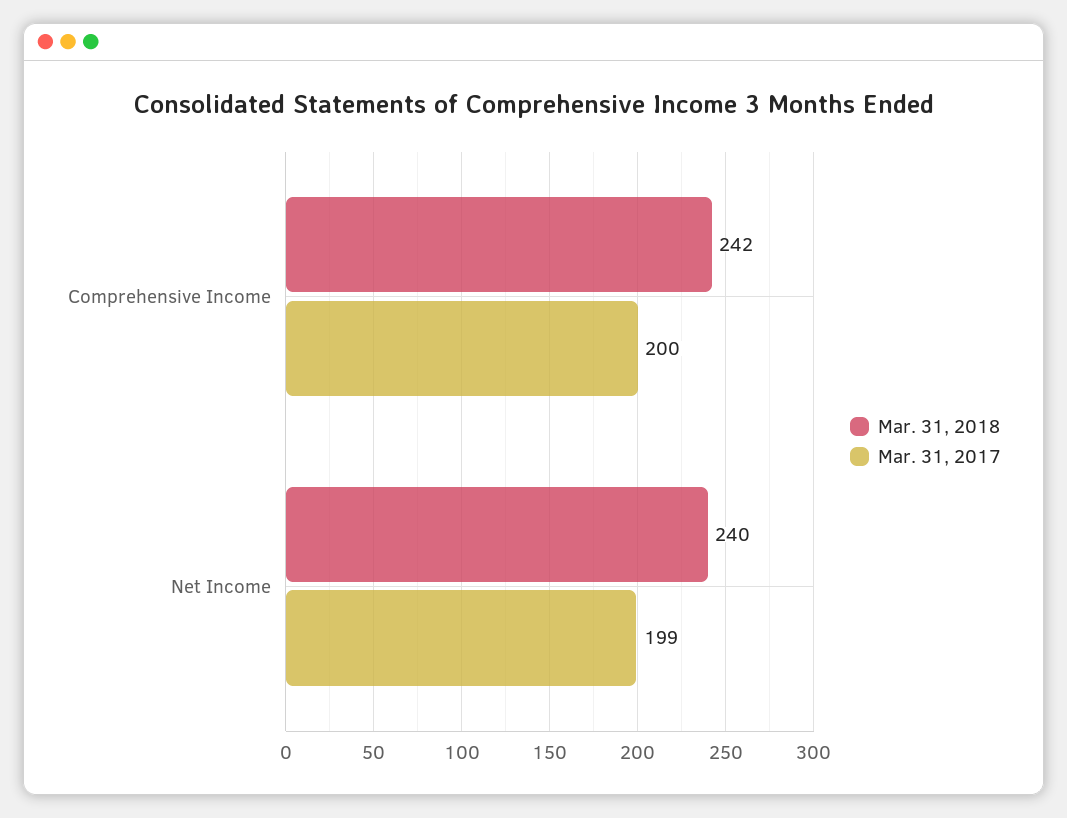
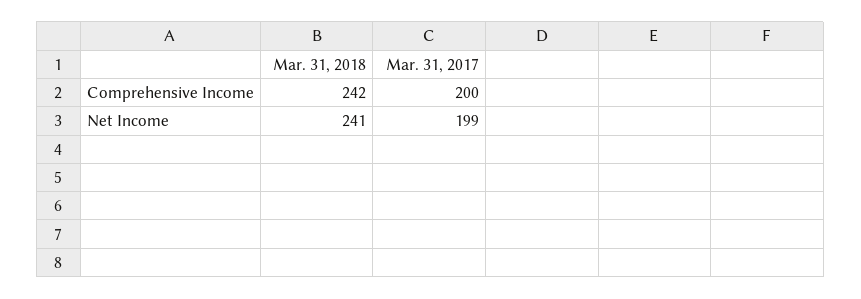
  {
    "Mar. 31, 2018": {
      "Comprehensive Income": 242,
-     "Net Income": 240
+     "Net Income": 241
    },
    "Mar. 31, 2017": {
      "Comprehensive Income": 200,
      "Net Income": 199
    }
  }

